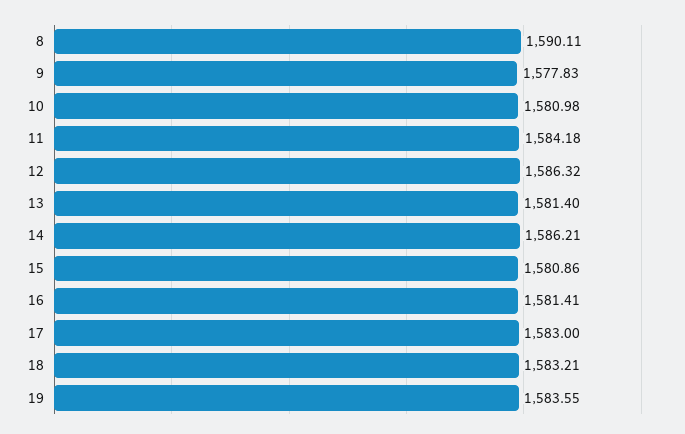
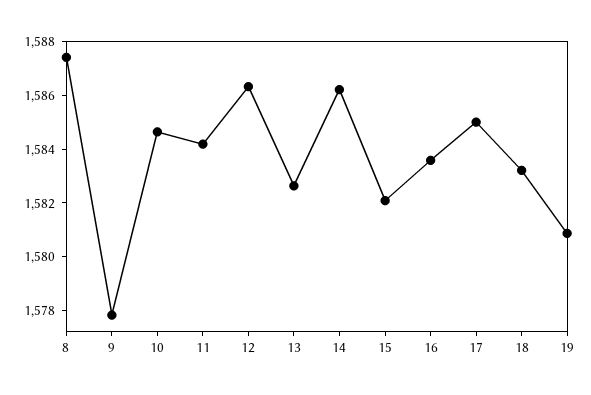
  {
-   "8": 1590.11,
+   "8": 1587.5,
    "9": 1577.83,
-   "10": 1580.98,
+   "10": 1584.5,
    "11": 1584.18,
    "12": 1586.32,
-   "13": 1581.4,
+   "13": 1582.5,
    "14": 1586.21,
-   "15": 1580.86,
+   "15": 1582,
-   "16": 1581.41,
+   "16": 1583.5,
-   "17": 1583,
+   "17": 1585,
    "18": 1583.21,
-   "19": 1583.55
+   "19": 1581
  }

